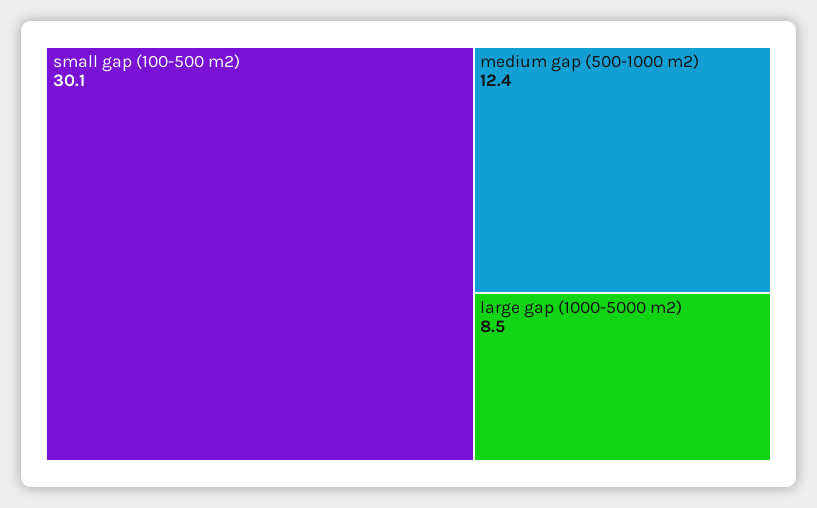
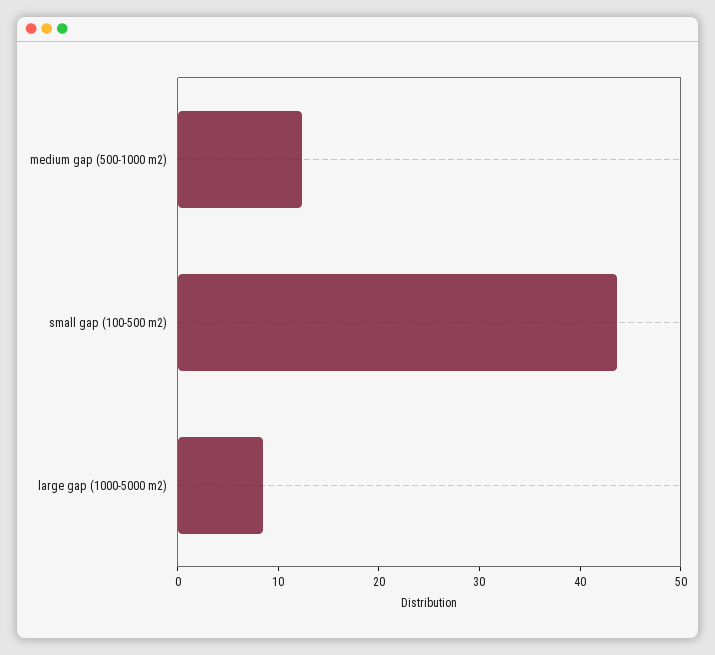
  {
-   "small gap (100-500 m2)": 30.1,
+   "small gap (100-500 m2)": 44,
    "medium gap (500-1000 m2)": 12.4,
    "large gap (1000-5000 m2)": 8.5
  }

